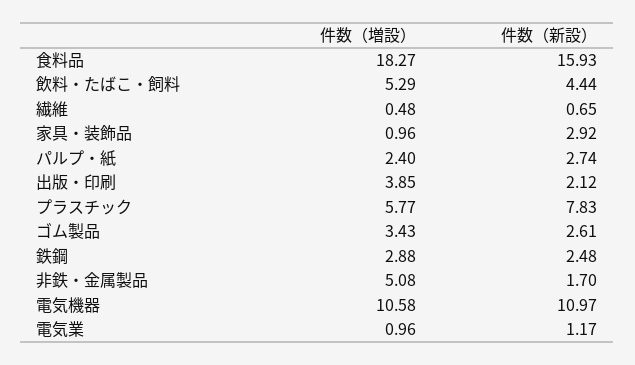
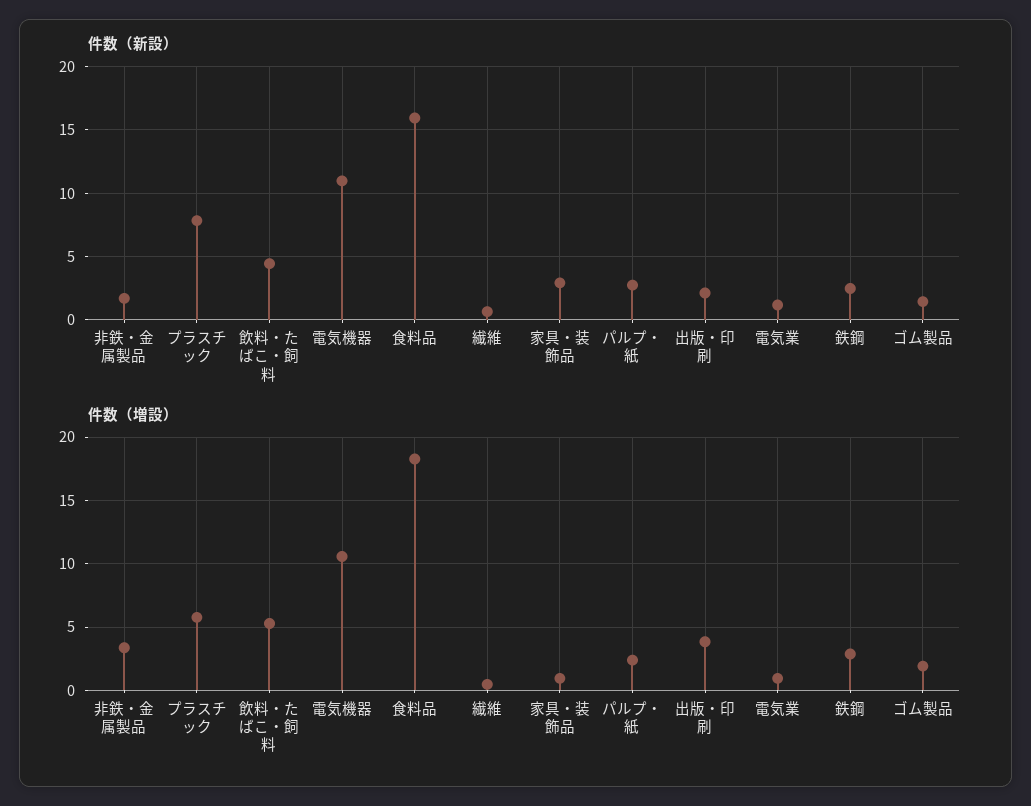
  {
    "件数（増設）": {
      "食料品": 18.27,
      "飲料・たばこ・飼料": 5.29,
      "繊維": 0.48,
      "家具・装飾品": 0.96,
      "パルプ・紙": 2.4,
      "出版・印刷": 3.85,
      "プラスチック": 5.77,
-     "ゴム製品": 3.43,
+     "ゴム製品": 2,
      "鉄鋼": 2.88,
-     "非鉄・金属製品": 5.08,
+     "非鉄・金属製品": 3.5,
      "電気機器": 10.58,
      "電気業": 0.96
    },
    "件数（新設）": {
      "食料品": 15.93,
      "飲料・たばこ・飼料": 4.44,
      "繊維": 0.65,
      "家具・装飾品": 2.92,
      "パルプ・紙": 2.74,
      "出版・印刷": 2.12,
      "プラスチック": 7.83,
-     "ゴム製品": 2.61,
+     "ゴム製品": 1.5,
      "鉄鋼": 2.48,
      "非鉄・金属製品": 1.7,
      "電気機器": 10.97,
      "電気業": 1.17
    }
  }

